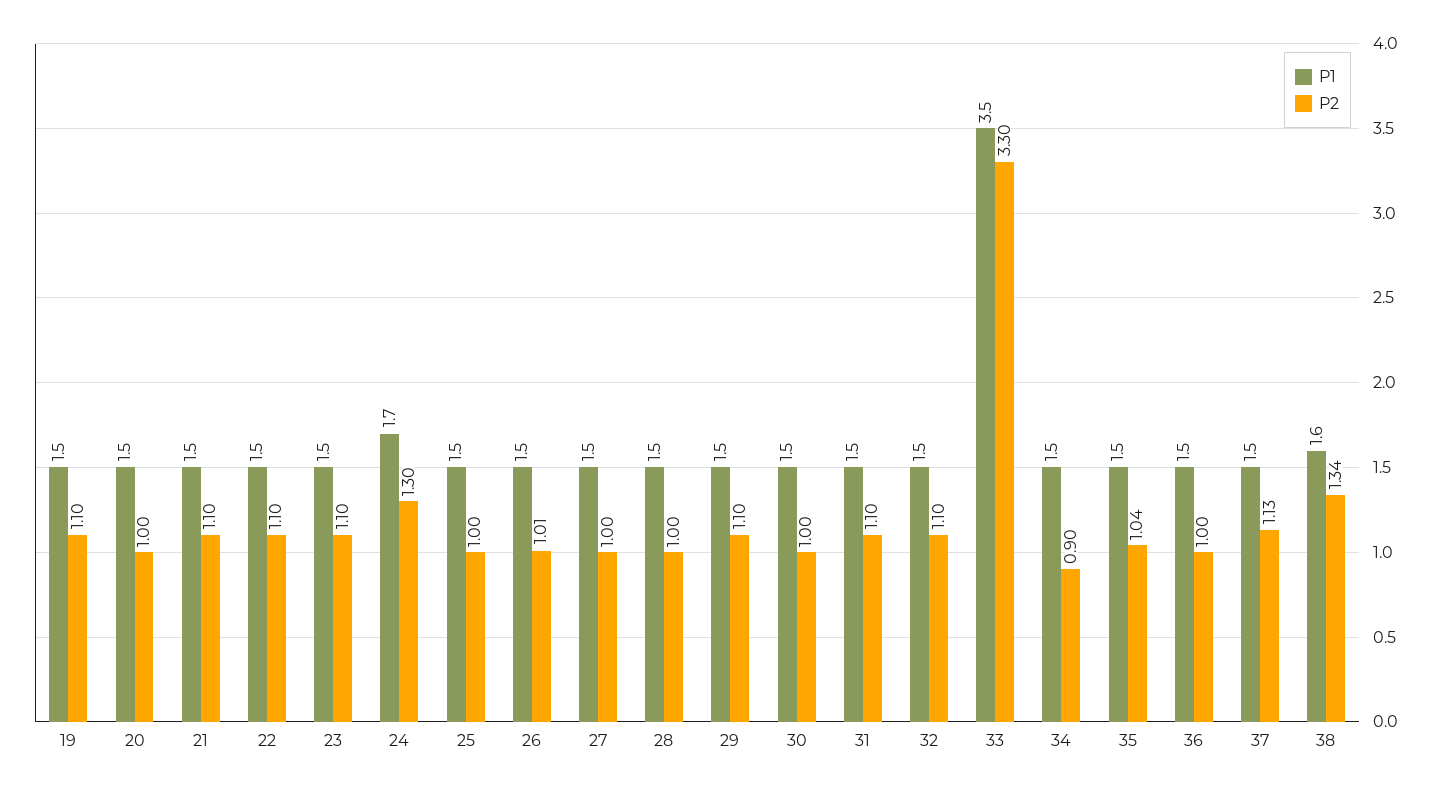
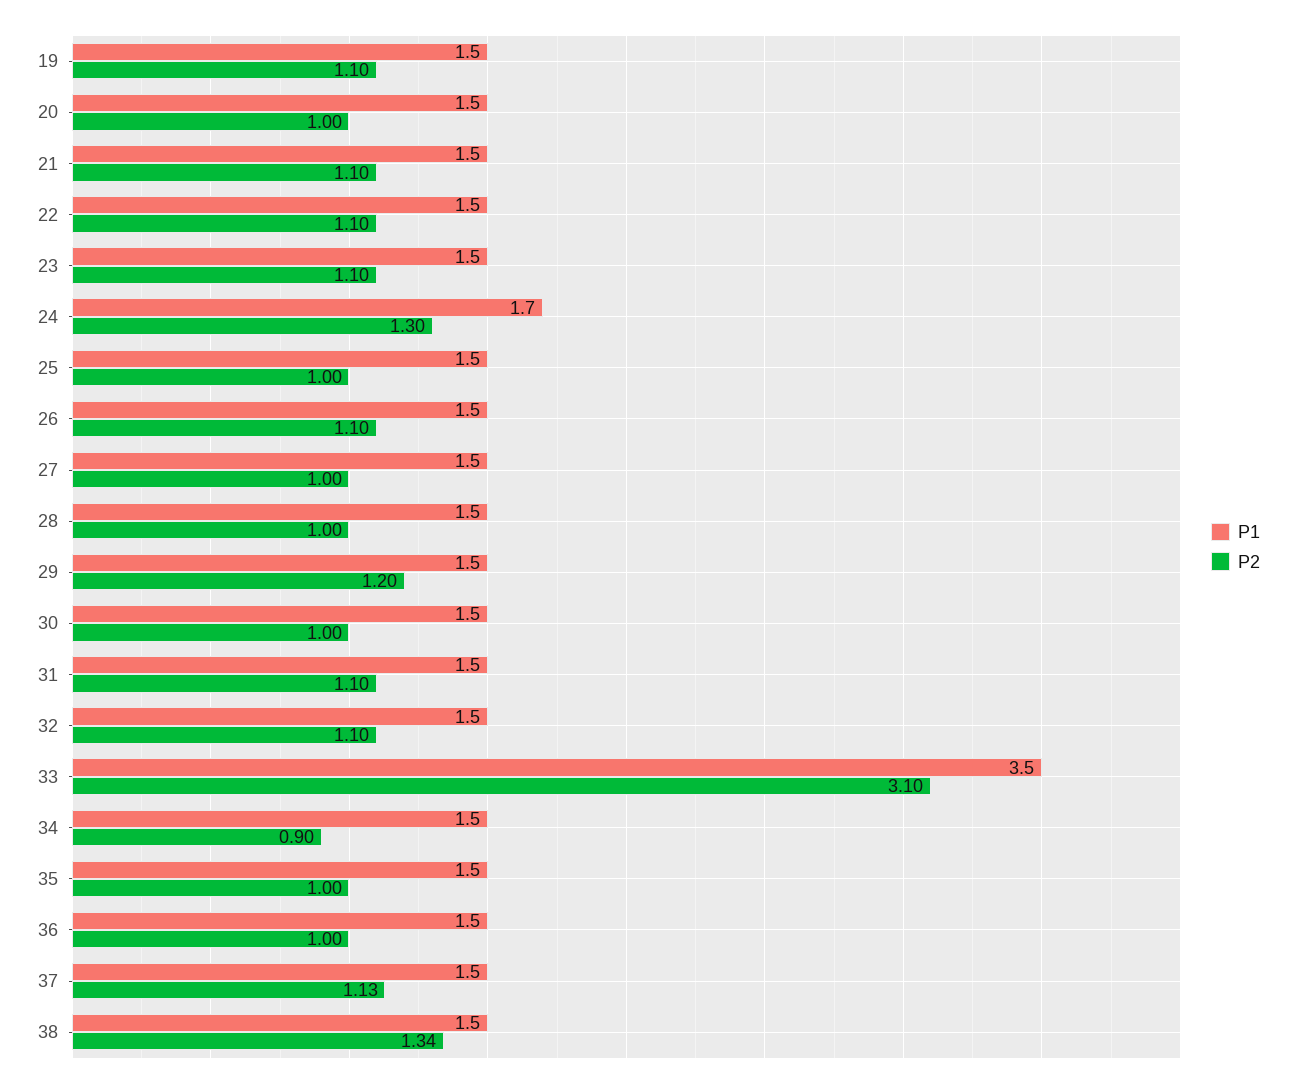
  {
    "P1": {
      "19": 1.5,
      "20": 1.5,
      "21": 1.5,
      "22": 1.5,
      "23": 1.5,
      "24": 1.7,
      "25": 1.5,
      "26": 1.5,
      "27": 1.5,
      "28": 1.5,
      "29": 1.5,
      "30": 1.5,
      "31": 1.5,
      "32": 1.5,
      "33": 3.5,
      "34": 1.5,
      "35": 1.5,
      "36": 1.5,
      "37": 1.5,
-     "38": 1.6
+     "38": 1.5
    },
    "P2": {
      "19": 1.1,
      "20": 1,
      "21": 1.1,
      "22": 1.1,
      "23": 1.1,
      "24": 1.3,
      "25": 1,
-     "26": 1.01,
+     "26": 1.1,
      "27": 1,
      "28": 1,
-     "29": 1.1,
+     "29": 1.2,
      "30": 1,
      "31": 1.1,
      "32": 1.1,
-     "33": 3.3,
+     "33": 3.1,
      "34": 0.9,
-     "35": 1.04,
+     "35": 1,
      "36": 1,
      "37": 1.13,
      "38": 1.34
    }
  }

